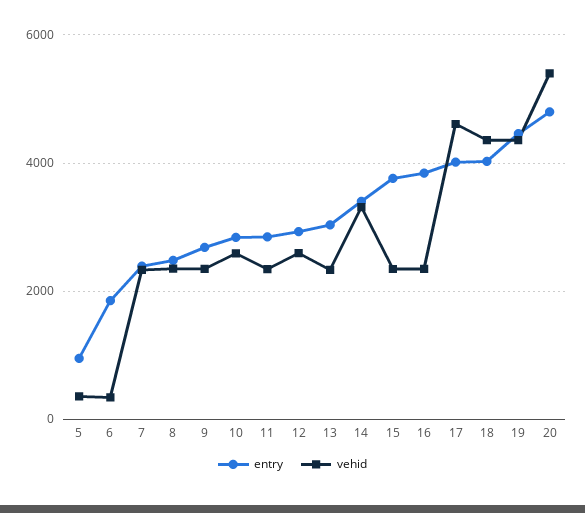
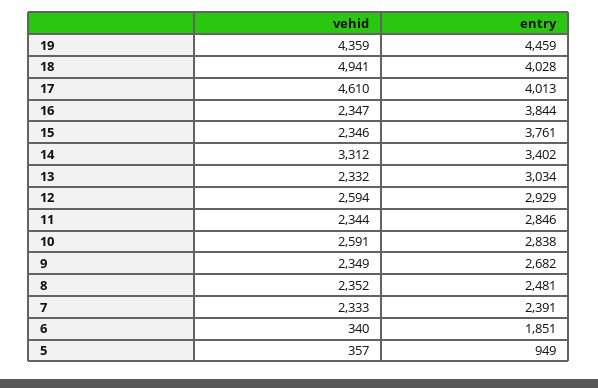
  {
    "entry": {
      "5": 949,
      "6": 1851,
      "7": 2391,
      "8": 2481,
      "9": 2682,
      "10": 2838,
      "11": 2846,
      "12": 2929,
      "13": 3034,
      "14": 3402,
      "15": 3761,
      "16": 3844,
      "17": 4013,
      "18": 4028,
-     "19": 4459,
+     "19": 4459
-     "20": 4800
    },
    "vehid": {
      "5": 357,
      "6": 340,
      "7": 2333,
      "8": 2352,
      "9": 2349,
      "10": 2591,
      "11": 2344,
      "12": 2594,
      "13": 2332,
      "14": 3312,
      "15": 2346,
      "16": 2347,
      "17": 4610,
-     "18": 4400,
+     "18": 4941,
-     "19": 4359,
+     "19": 4359
-     "20": 5400
    }
  }

